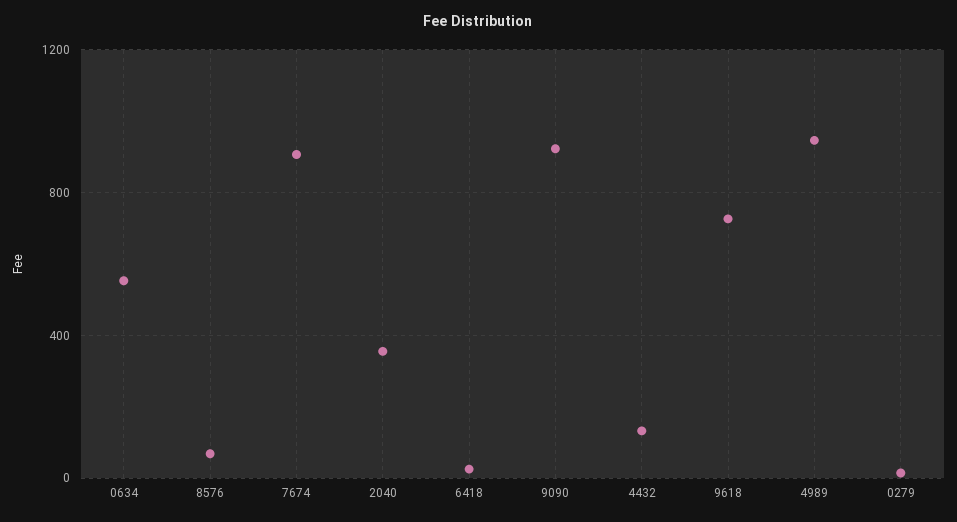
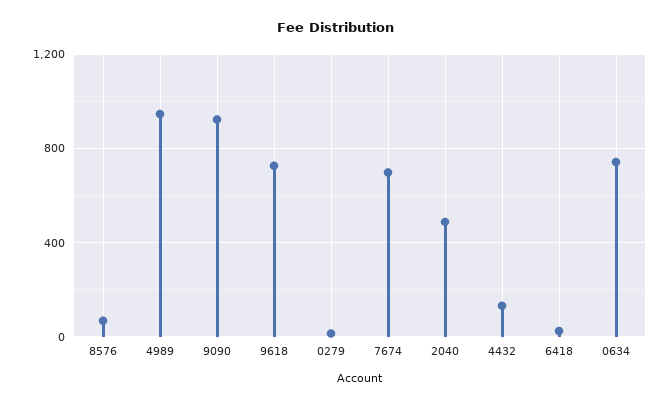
  {
-   "0634": 550,
+   "0634": 750,
    "8576": 50,
-   "7674": 900,
+   "7674": 700,
-   "2040": 350,
+   "2040": 500,
    "6418": 50,
    "9090": 900,
    "4432": 150,
    "9618": 750,
    "4989": 950,
    "0279": 0
  }

